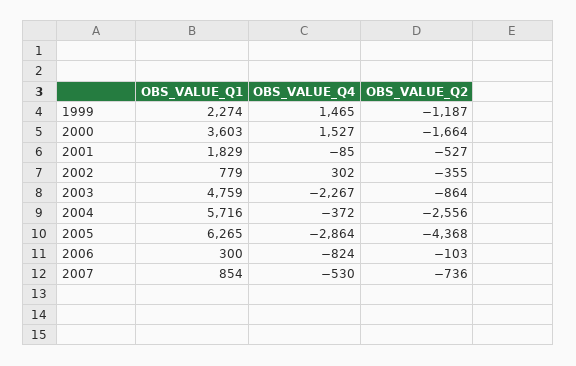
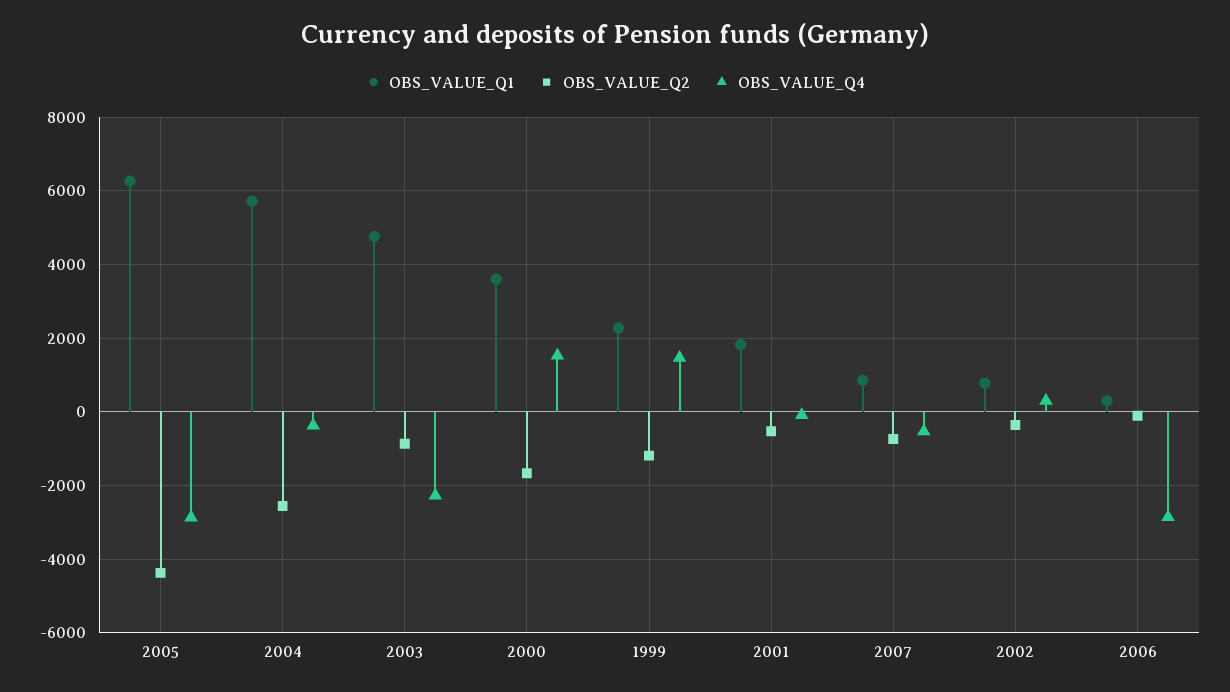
  {
    "OBS_VALUE_Q1": {
      "1999": 2274,
      "2000": 3603,
      "2001": 1829,
      "2002": 779,
      "2003": 4759,
      "2004": 5716,
      "2005": 6265,
      "2006": 300,
      "2007": 854
    },
    "OBS_VALUE_Q4": {
      "1999": 1465,
      "2000": 1527,
      "2001": -85,
      "2002": 302,
      "2003": -2267,
      "2004": -372,
      "2005": -2864,
-     "2006": -824,
+     "2006": -2800,
      "2007": -530
    },
    "OBS_VALUE_Q2": {
      "1999": -1187,
      "2000": -1664,
      "2001": -527,
      "2002": -355,
      "2003": -864,
      "2004": -2556,
      "2005": -4368,
      "2006": -103,
      "2007": -736
    }
  }

